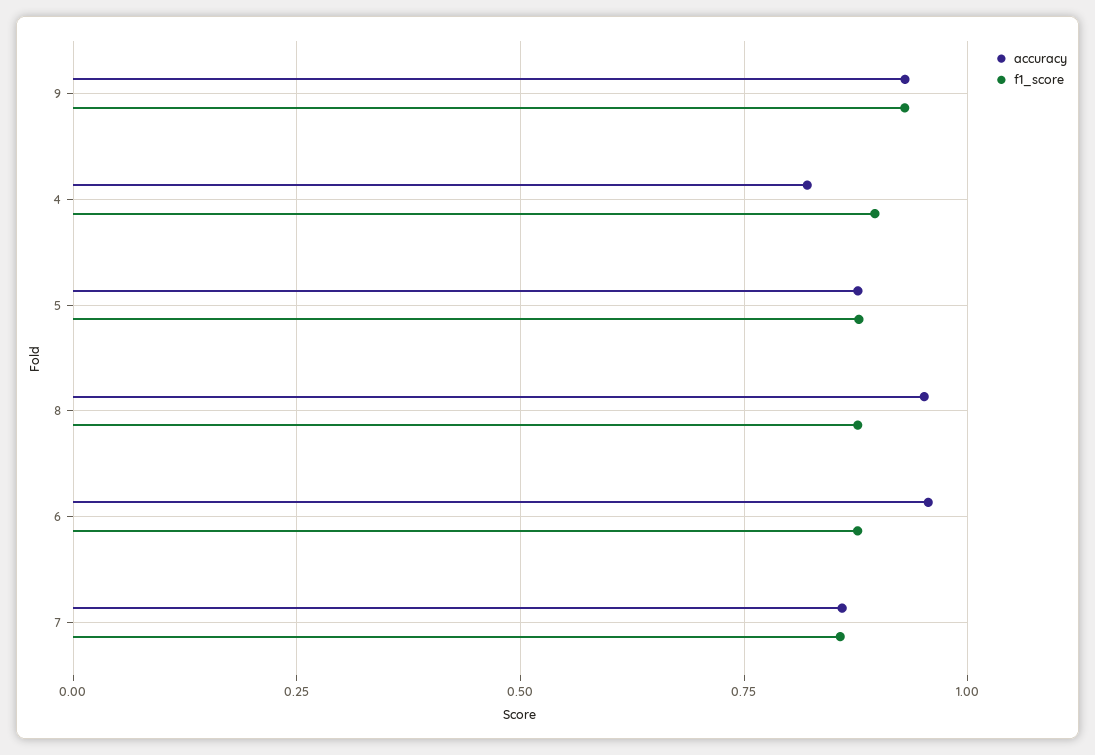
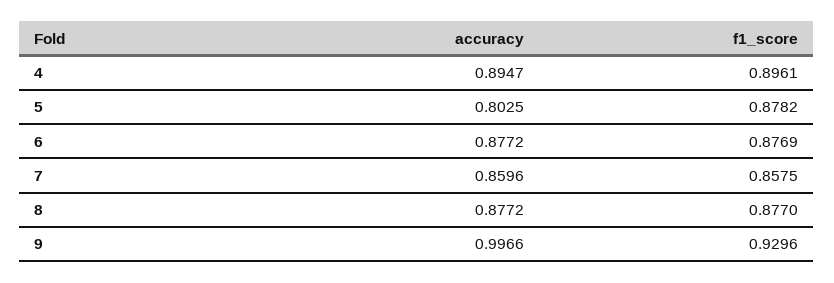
  {
    "accuracy": {
-     "9": 0.925,
+     "9": 0.9966,
-     "4": 0.825,
+     "4": 0.8947,
-     "5": 0.875,
+     "5": 0.8025,
-     "8": 0.95,
+     "8": 0.8772,
-     "6": 0.95,
+     "6": 0.8772,
      "7": 0.8596
    },
    "f1_score": {
      "9": 0.9296,
      "4": 0.8961,
      "5": 0.8782,
      "8": 0.877,
      "6": 0.8769,
      "7": 0.8575
    }
  }

